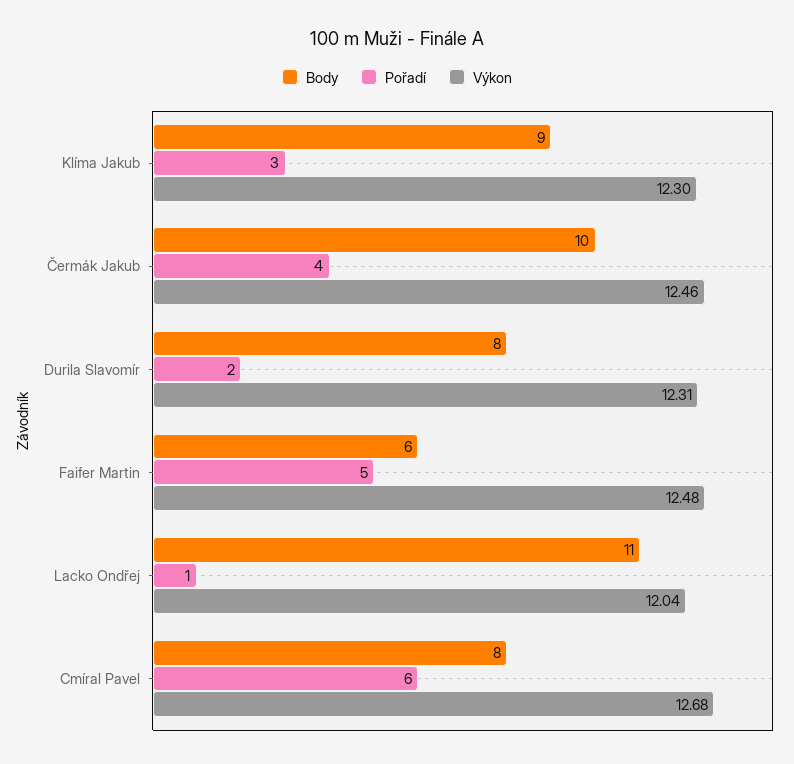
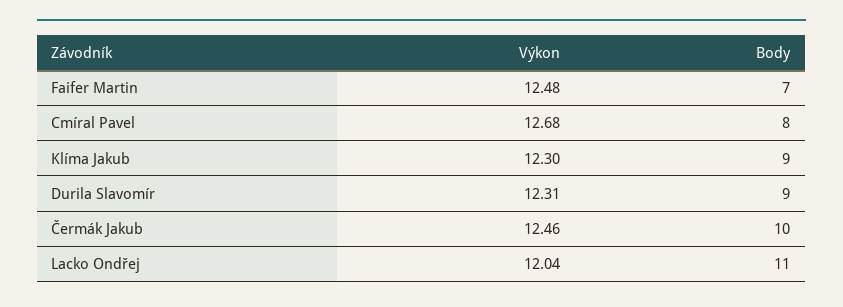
  {
    "Body": {
      "Klíma Jakub": 9,
      "Čermák Jakub": 10,
-     "Durila Slavomír": 8,
+     "Durila Slavomír": 9,
-     "Faifer Martin": 6,
+     "Faifer Martin": 7,
      "Lacko Ondřej": 11,
      "Cmíral Pavel": 8
    },
-   "Pořadí": {
-     "Klíma Jakub": 3,
-     "Čermák Jakub": 4,
-     "Durila Slavomír": 2,
-     "Faifer Martin": 5,
-     "Lacko Ondřej": 1,
-     "Cmíral Pavel": 6
-   },
    "Výkon": {
      "Klíma Jakub": 12.3,
      "Čermák Jakub": 12.46,
      "Durila Slavomír": 12.31,
      "Faifer Martin": 12.48,
      "Lacko Ondřej": 12.04,
      "Cmíral Pavel": 12.68
    }
  }

